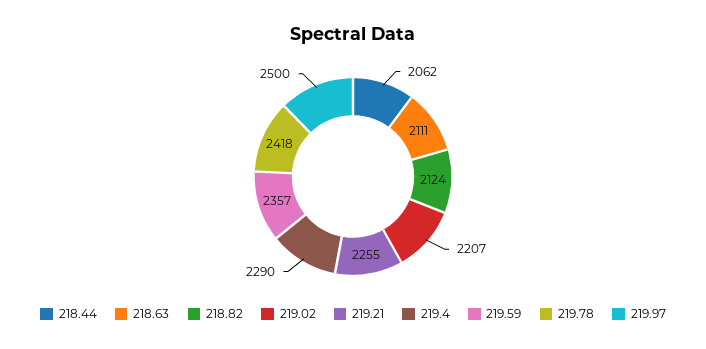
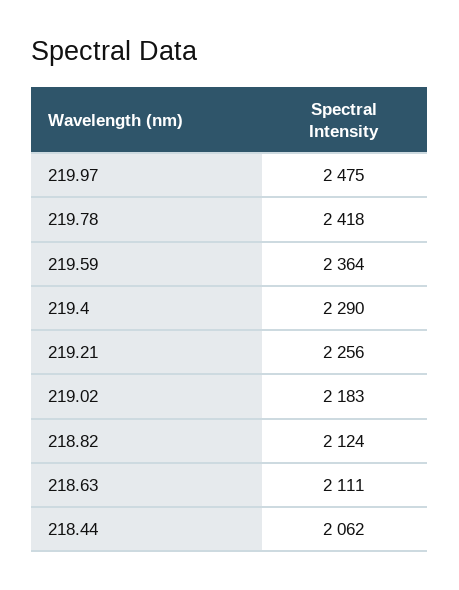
  {
    "218.44": 2062,
    "218.63": 2111,
    "218.82": 2124,
-   "219.02": 2207,
+   "219.02": 2183,
-   "219.21": 2255,
+   "219.21": 2256,
    "219.4": 2290,
-   "219.59": 2357,
+   "219.59": 2364,
    "219.78": 2418,
-   "219.97": 2500
+   "219.97": 2475
  }

